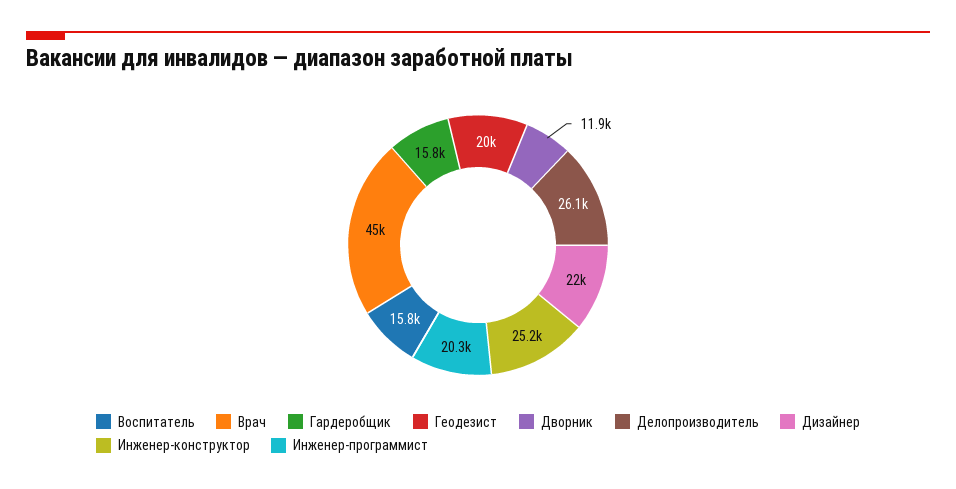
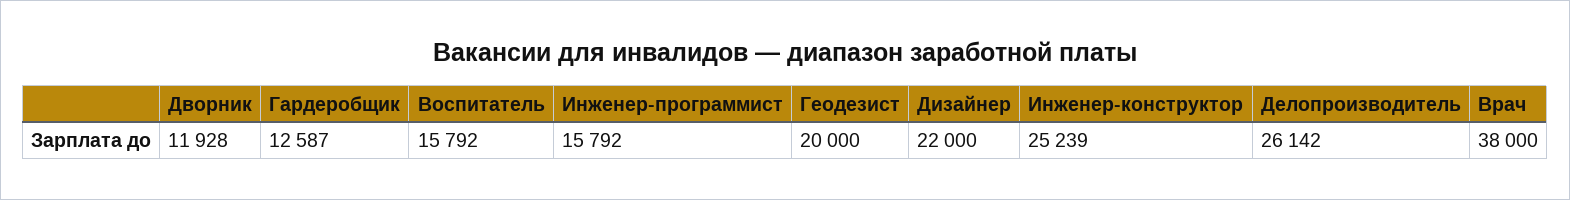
  {
    "Воспитатель": 15792,
-   "Врач": 45000,
+   "Врач": 38000,
-   "Гардеробщик": 15800,
+   "Гардеробщик": 12587,
    "Геодезист": 20000,
    "Дворник": 11928,
    "Делопроизводитель": 26142,
    "Дизайнер": 22000,
    "Инженер-конструктор": 25239,
-   "Инженер-программист": 20300
+   "Инженер-программист": 15792
  }

